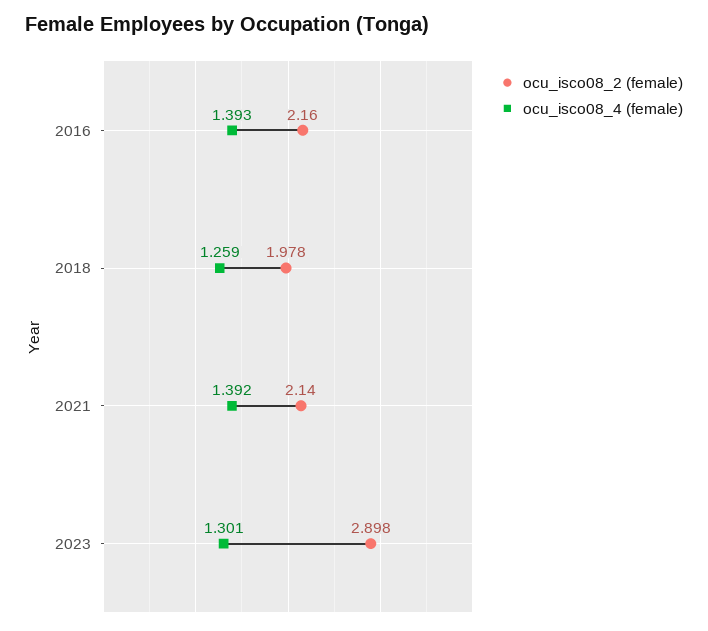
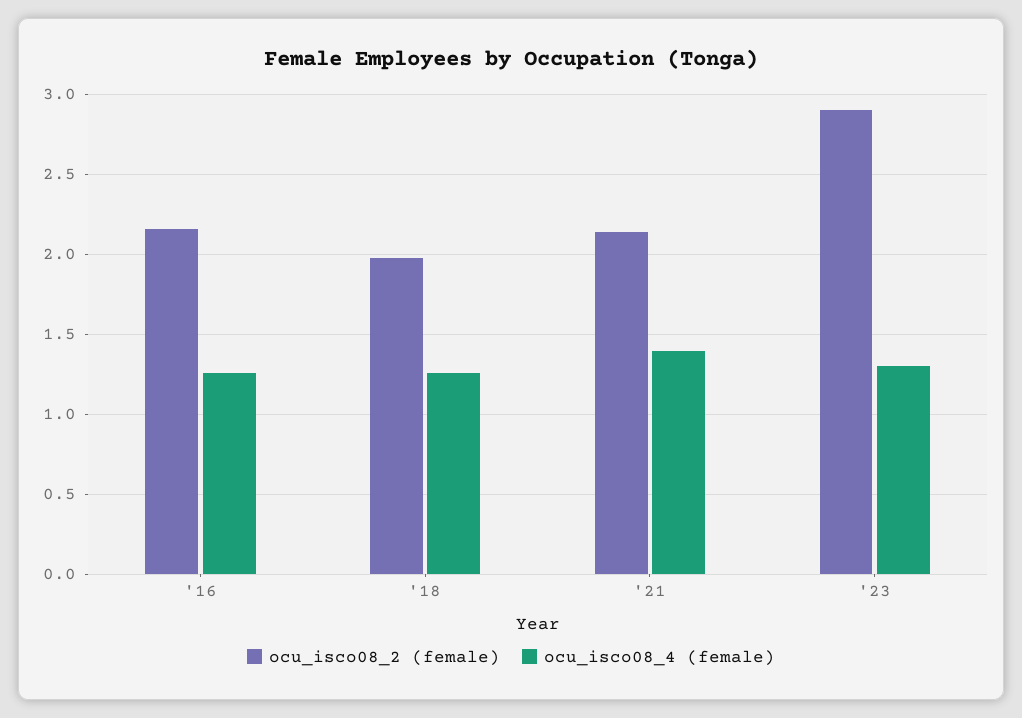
  {
    "ocu_isco08_2 (female)": {
      "2016": 2.16,
      "2018": 1.978,
      "2021": 2.14,
      "2023": 2.898
    },
    "ocu_isco08_4 (female)": {
-     "2016": 1.393,
+     "2016": 1.25,
      "2018": 1.259,
      "2021": 1.392,
      "2023": 1.301
    }
  }

